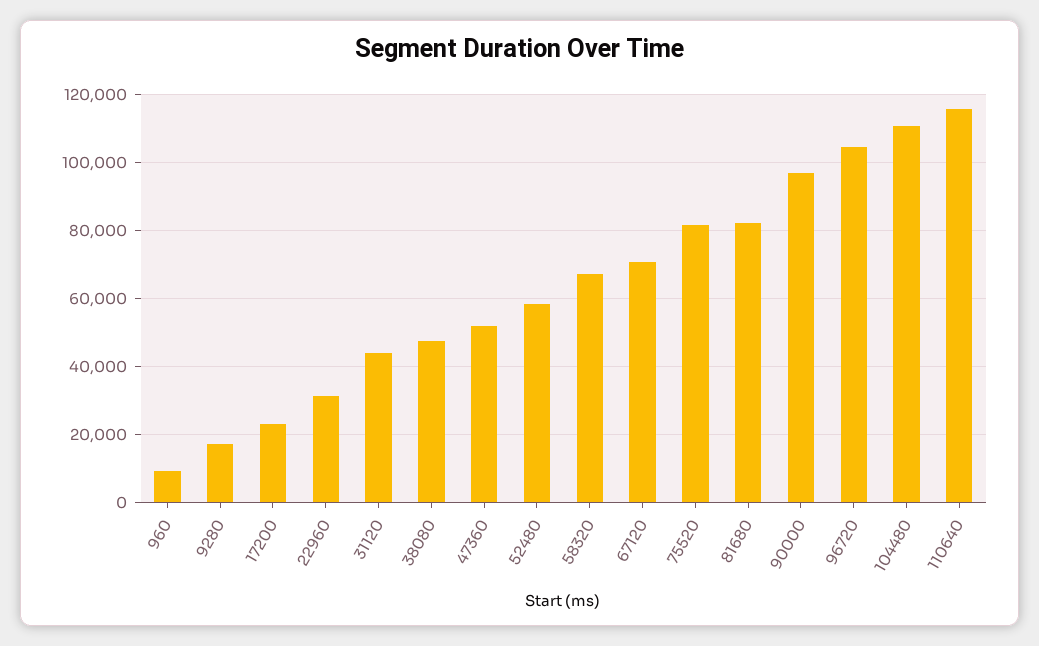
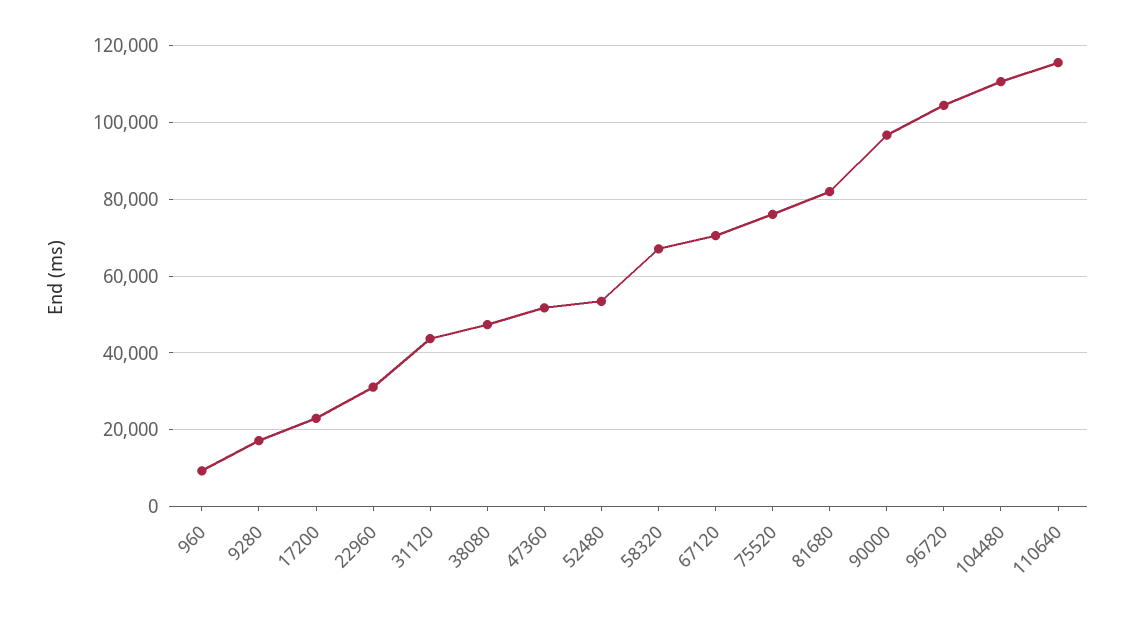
  {
    "960": 10000,
    "9280": 18000,
    "17200": 22000,
    "22960": 32000,
    "31120": 44000,
    "38080": 48000,
    "47360": 52000,
-   "52480": 58000,
+   "52480": 54000,
    "58320": 68000,
    "67120": 70000,
-   "75520": 82000,
+   "75520": 76000,
    "81680": 82000,
    "90000": 96000,
    "96720": 104000,
    "104480": 110000,
    "110640": 116000
  }

